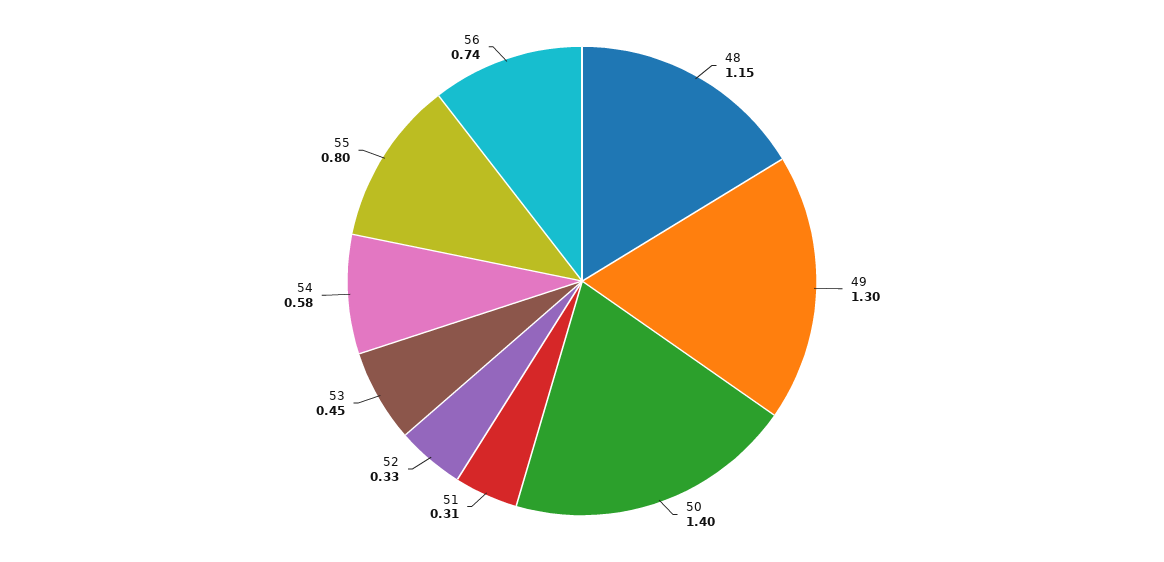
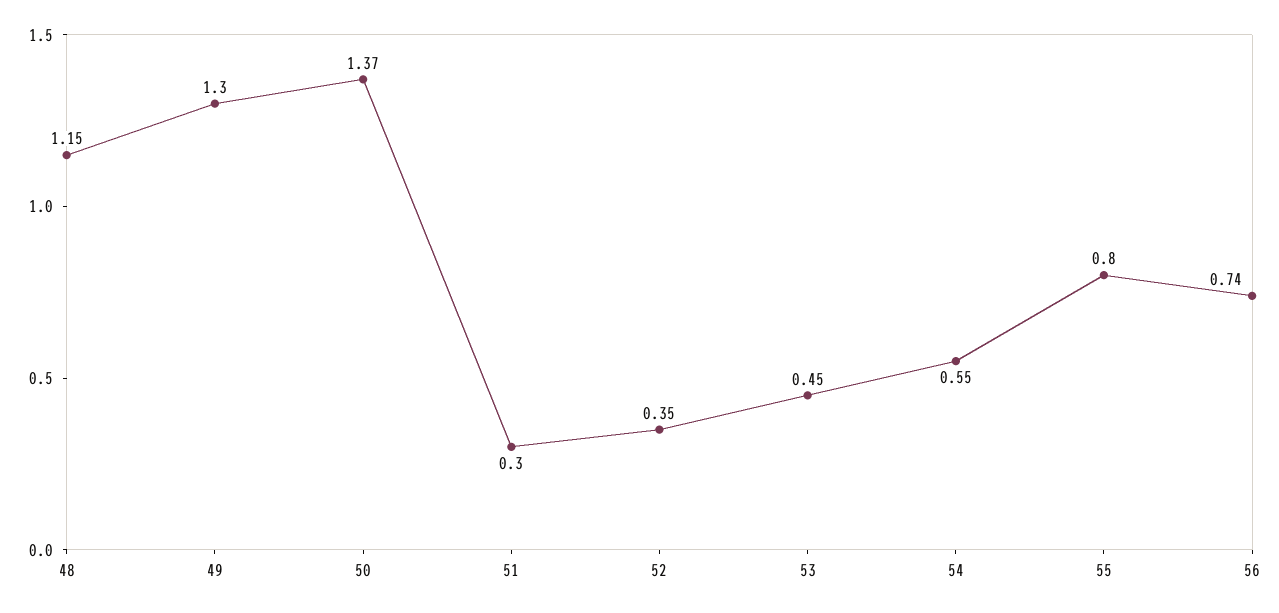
  {
    "48": 1.15,
    "49": 1.3,
-   "50": 1.4,
+   "50": 1.37,
-   "51": 0.31,
+   "51": 0.3,
-   "52": 0.33,
+   "52": 0.35,
    "53": 0.45,
-   "54": 0.58,
+   "54": 0.55,
    "55": 0.8,
    "56": 0.74
  }

